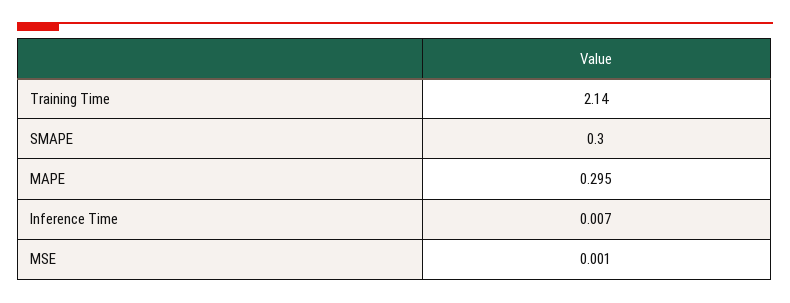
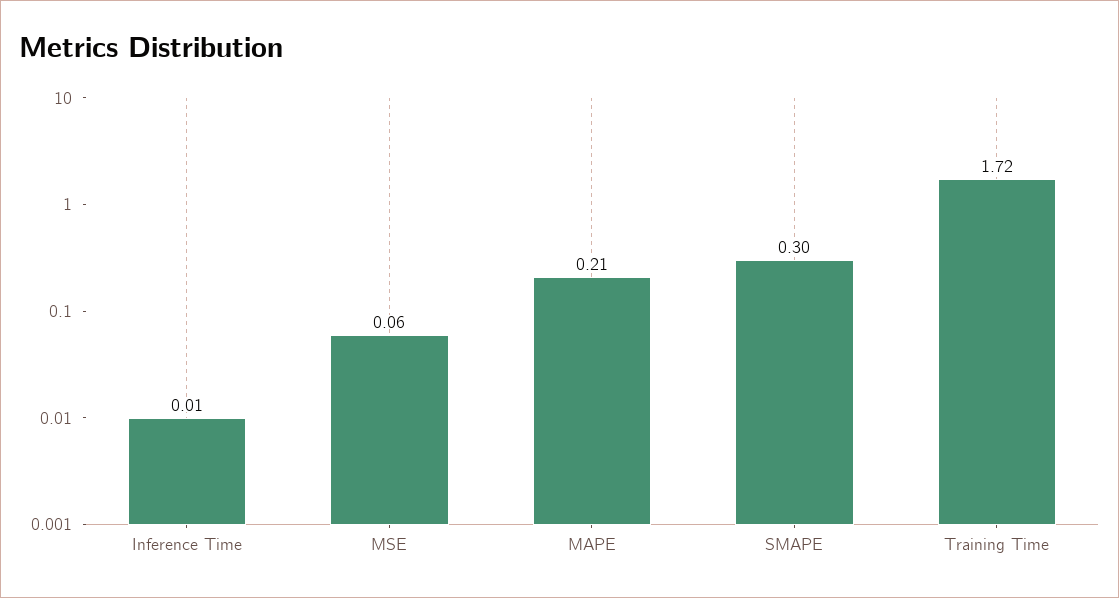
  {
-   "Training Time": 2.14,
+   "Training Time": 1.72,
    "SMAPE": 0.3,
-   "MAPE": 0.295,
+   "MAPE": 0.21,
    "Inference Time": 0.007,
-   "MSE": 0.001
+   "MSE": 0.06
  }

